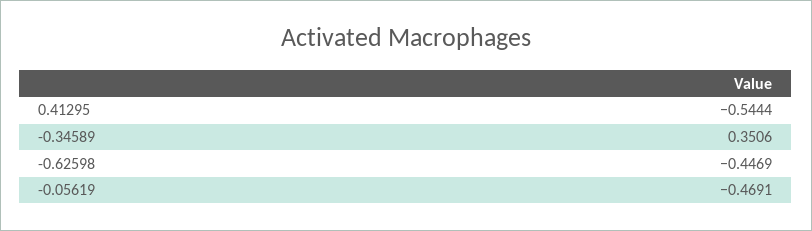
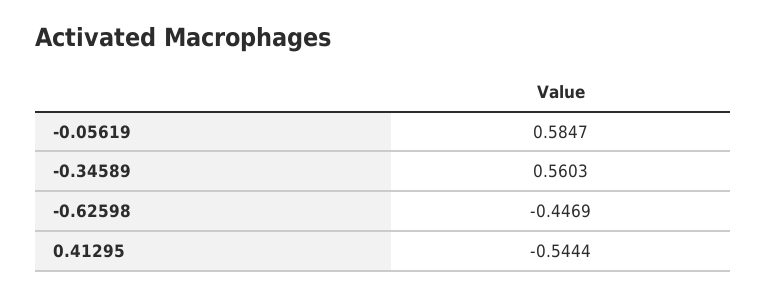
  {
    "0.41295": -0.5444,
-   "-0.34589": 0.3506,
+   "-0.34589": 0.5603,
    "-0.62598": -0.4469,
-   "-0.05619": -0.4691
+   "-0.05619": 0.5847
  }

